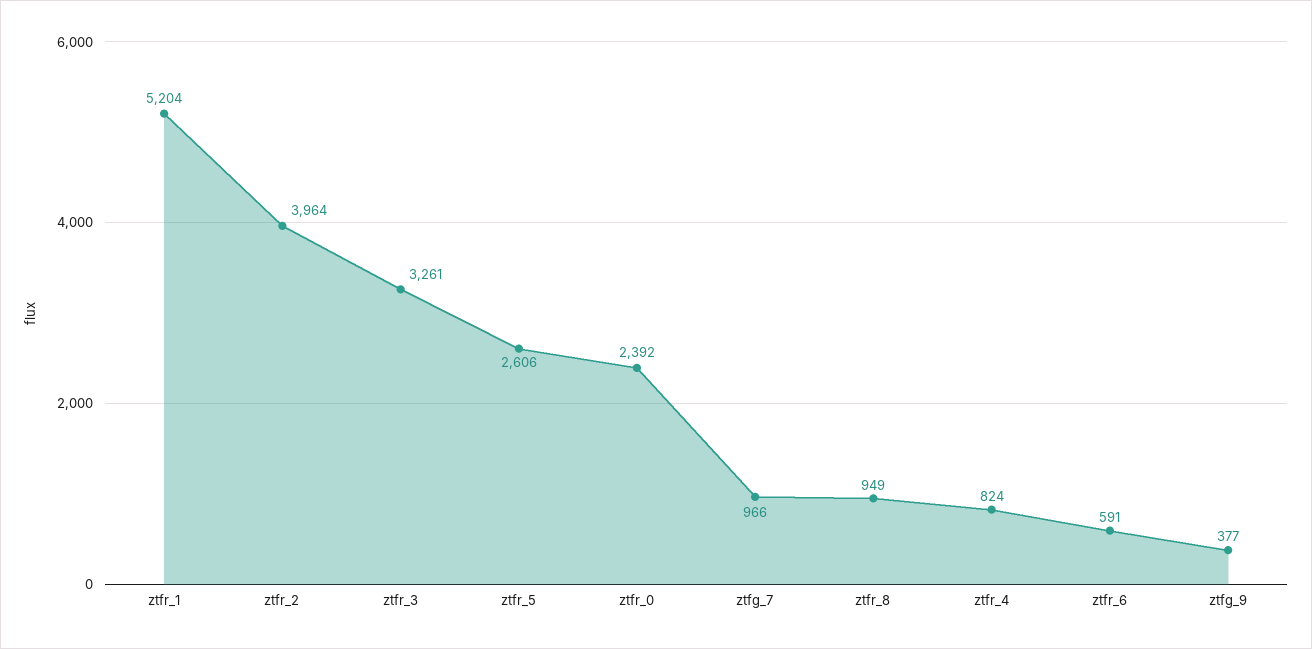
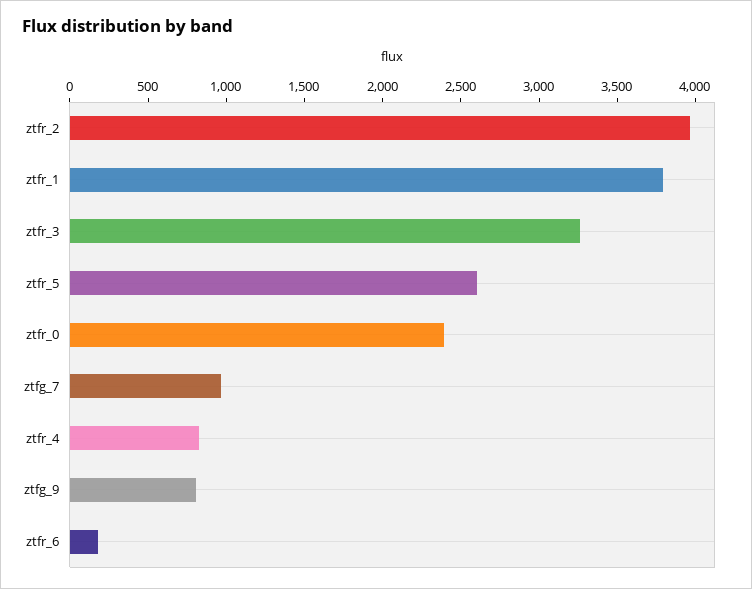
  {
-   "ztfr_1": 5204,
+   "ztfr_1": 3800,
    "ztfr_2": 3964,
    "ztfr_3": 3261,
    "ztfr_5": 2606,
    "ztfr_0": 2392,
    "ztfg_7": 966,
-   "ztfr_8": 949,
    "ztfr_4": 824,
-   "ztfr_6": 591,
+   "ztfr_6": 200,
-   "ztfg_9": 377
+   "ztfg_9": 800
  }

